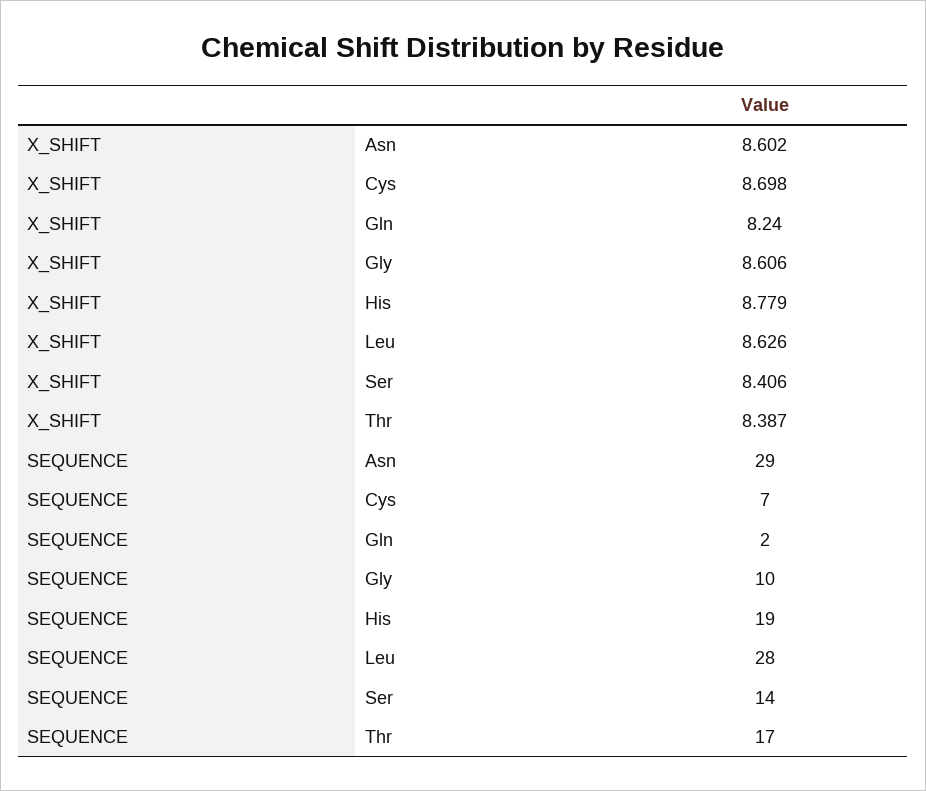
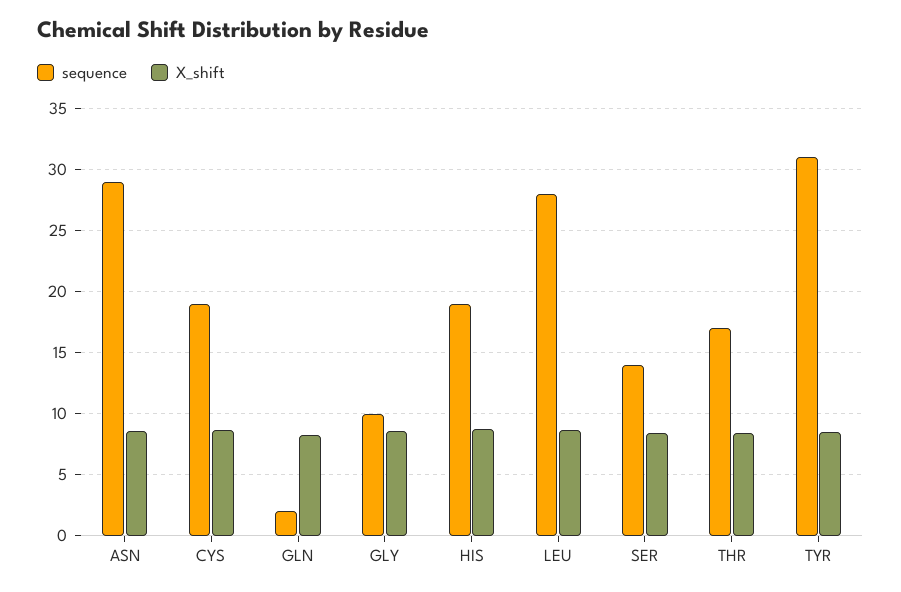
  {
    "X_SHIFT": {
      "Asn": 8.602,
      "Cys": 8.698,
      "Gln": 8.24,
      "Gly": 8.606,
      "His": 8.779,
      "Leu": 8.626,
      "Ser": 8.406,
-     "Thr": 8.387
+     "Thr": 8.387,
+     "TYR": 8.5
    },
    "SEQUENCE": {
      "Asn": 29,
-     "Cys": 7,
+     "Cys": 19,
      "Gln": 2,
      "Gly": 10,
      "His": 19,
      "Leu": 28,
      "Ser": 14,
-     "Thr": 17
+     "Thr": 17,
+     "TYR": 31
    }
  }

